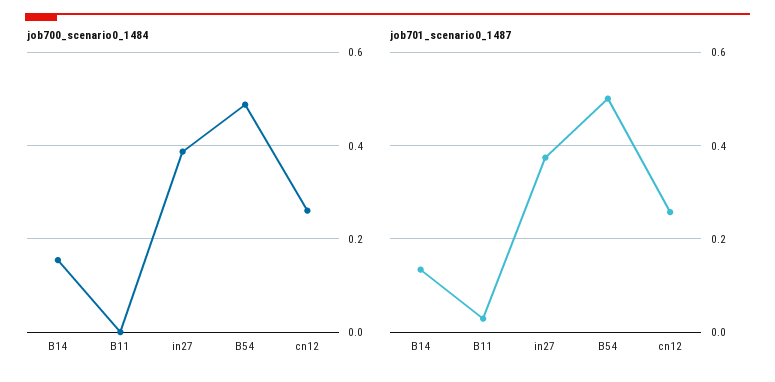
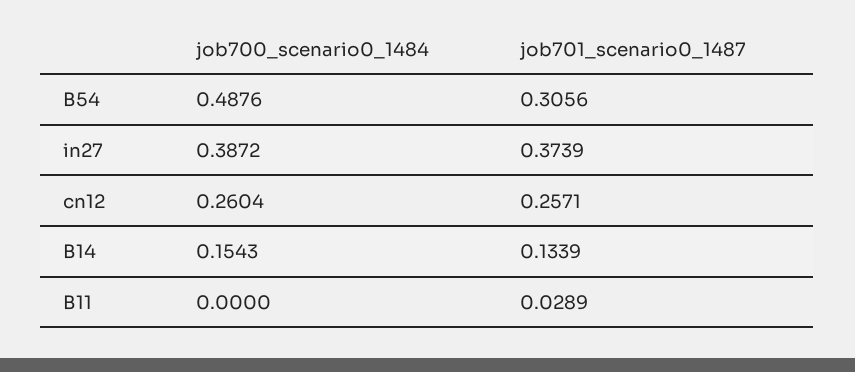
  {
    "job700_scenario0_1484": {
      "B14": 0.1543,
      "B11": 0,
      "in27": 0.3872,
      "B54": 0.4876,
      "cn12": 0.2604
    },
    "job701_scenario0_1487": {
      "B14": 0.1339,
      "B11": 0.0289,
      "in27": 0.3739,
-     "B54": 0.5,
+     "B54": 0.3056,
      "cn12": 0.2571
    }
  }

